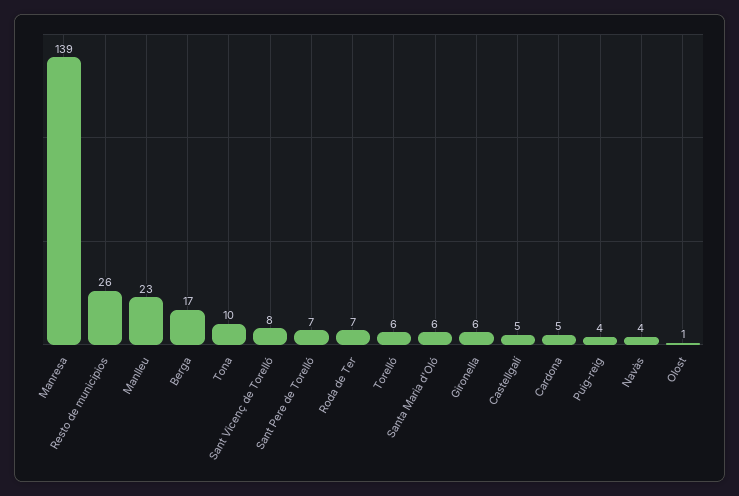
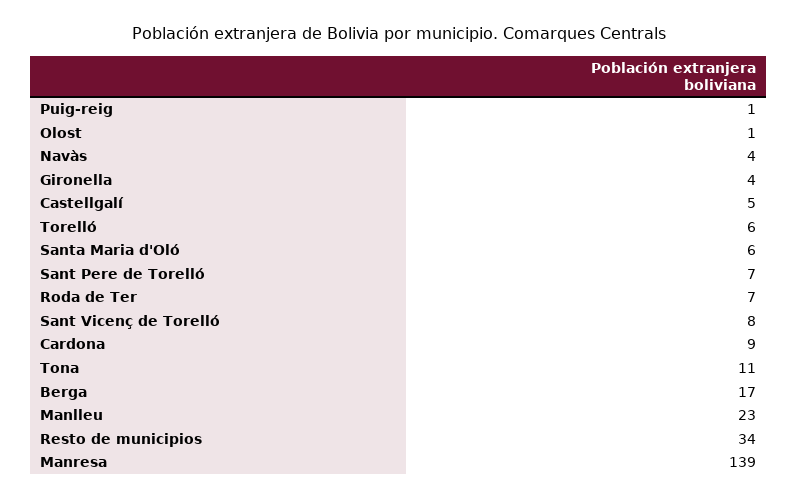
  {
    "Manresa": 139,
-   "Resto de municipios": 26,
+   "Resto de municipios": 34,
    "Manlleu": 23,
    "Berga": 17,
-   "Tona": 10,
+   "Tona": 11,
    "Sant Vicenç de Torelló": 8,
    "Sant Pere de Torelló": 7,
    "Roda de Ter": 7,
    "Torelló": 6,
    "Santa Maria d'Oló": 6,
-   "Gironella": 6,
+   "Gironella": 4,
    "Castellgalí": 5,
-   "Cardona": 5,
+   "Cardona": 9,
-   "Puig-reig": 4,
+   "Puig-reig": 1,
    "Navàs": 4,
    "Olost": 1
  }

